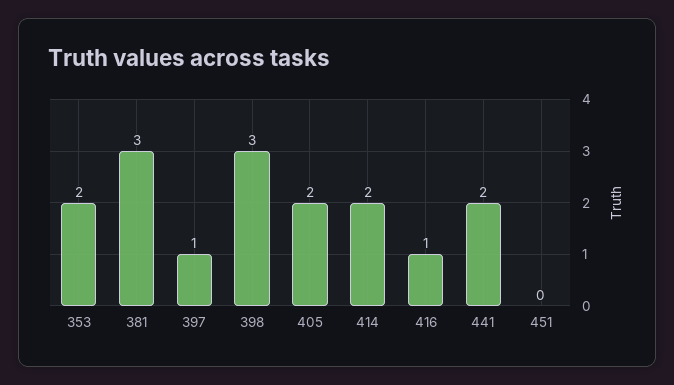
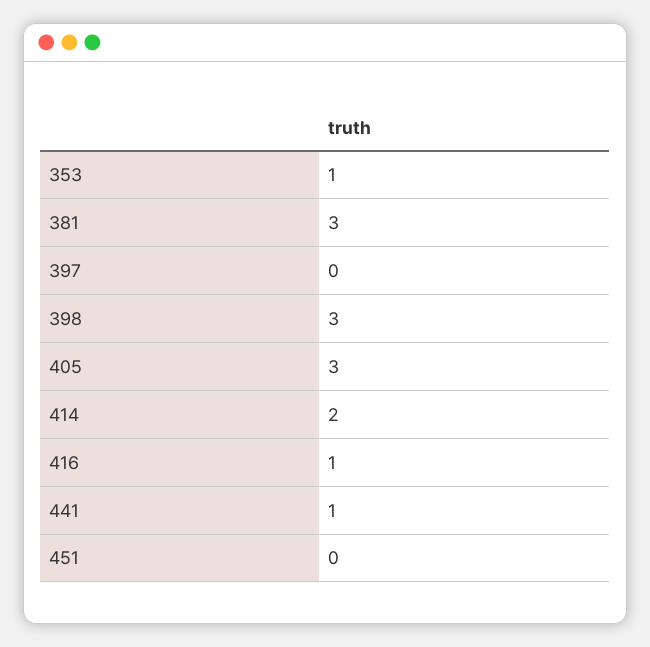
  {
-   "353": 2,
+   "353": 1,
    "381": 3,
-   "397": 1,
+   "397": 0,
    "398": 3,
-   "405": 2,
+   "405": 3,
    "414": 2,
    "416": 1,
-   "441": 2,
+   "441": 1,
    "451": 0
  }

